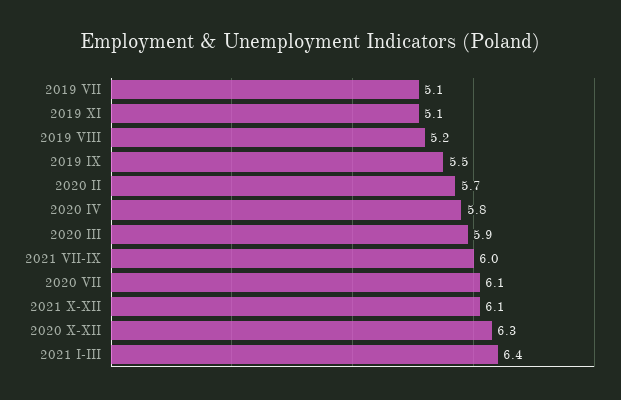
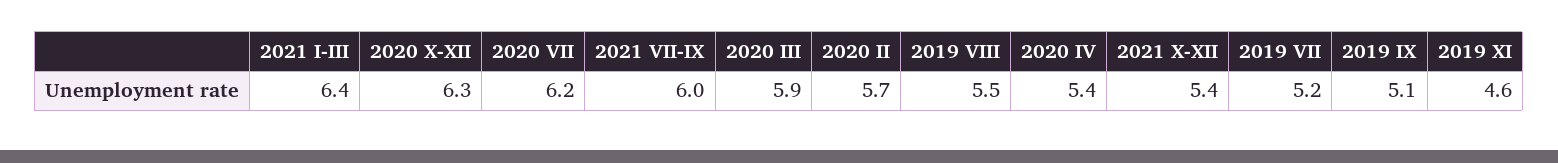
  {
-   "2019 VII": 5.1,
+   "2019 VII": 5.2,
-   "2019 XI": 5.1,
+   "2019 XI": 4.6,
-   "2019 VIII": 5.2,
+   "2019 VIII": 5.5,
-   "2019 IX": 5.5,
+   "2019 IX": 5.1,
    "2020 II": 5.7,
-   "2020 IV": 5.8,
+   "2020 IV": 5.4,
    "2020 III": 5.9,
    "2021 VII-IX": 6,
-   "2020 VII": 6.1,
+   "2020 VII": 6.2,
-   "2021 X-XII": 6.1,
+   "2021 X-XII": 5.4,
    "2020 X-XII": 6.3,
    "2021 I-III": 6.4
  }

